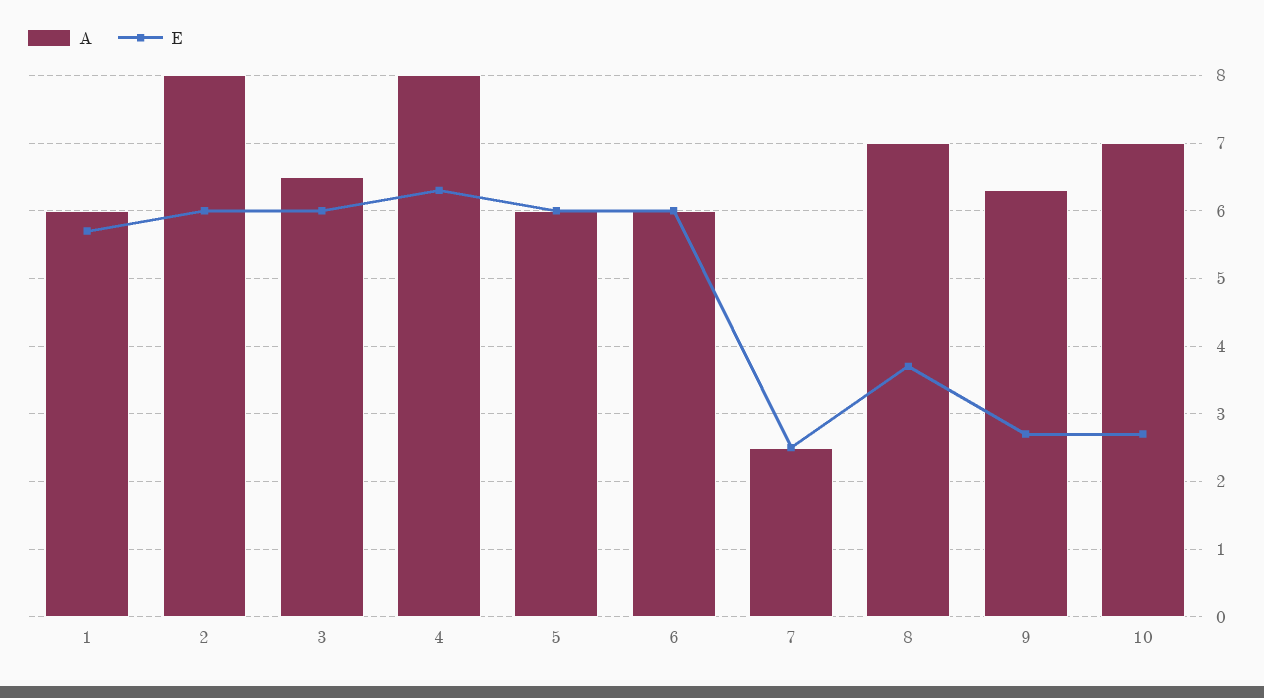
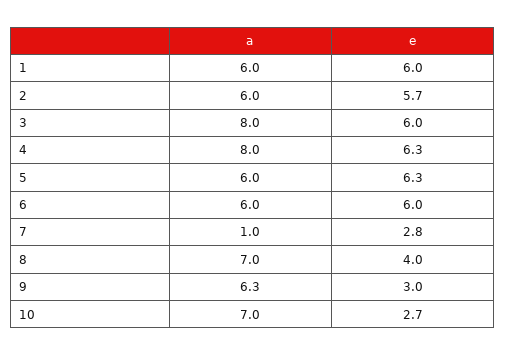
  {
    "A": {
      "1": 6,
-     "2": 8,
+     "2": 6,
-     "3": 6.5,
+     "3": 8,
      "4": 8,
      "5": 6,
      "6": 6,
-     "7": 2.5,
+     "7": 1,
      "8": 7,
      "9": 6.3,
      "10": 7
    },
    "E": {
-     "1": 5.7,
+     "1": 6,
-     "2": 6,
+     "2": 5.7,
      "3": 6,
      "4": 6.3,
-     "5": 6,
+     "5": 6.3,
      "6": 6,
-     "7": 2.5,
+     "7": 2.8,
-     "8": 3.7,
+     "8": 4,
-     "9": 2.7,
+     "9": 3,
      "10": 2.7
    }
  }

